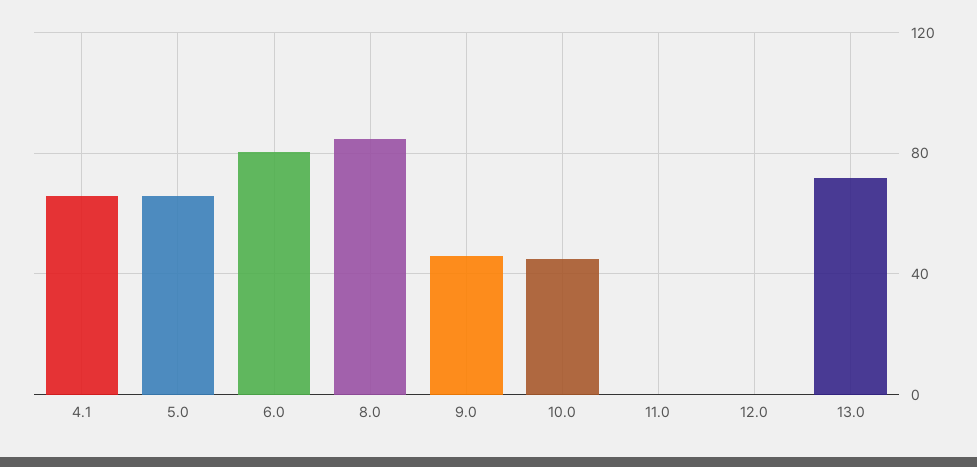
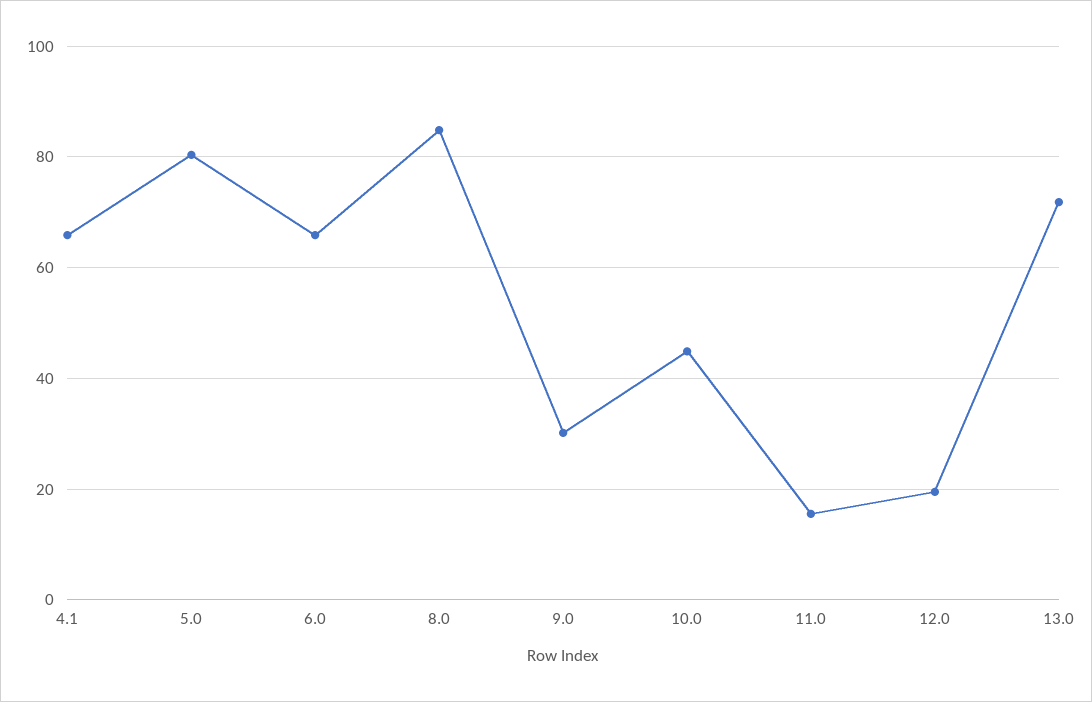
  {
    "4.1": 66,
-   "5.0": 65,
+   "5.0": 80,
-   "6.0": 80,
+   "6.0": 66,
    "8.0": 84,
-   "9.0": 45,
+   "9.0": 30,
    "10.0": 44,
-   "11.0": 0,
+   "11.0": 16,
-   "12.0": 0,
+   "12.0": 20,
    "13.0": 72
  }

